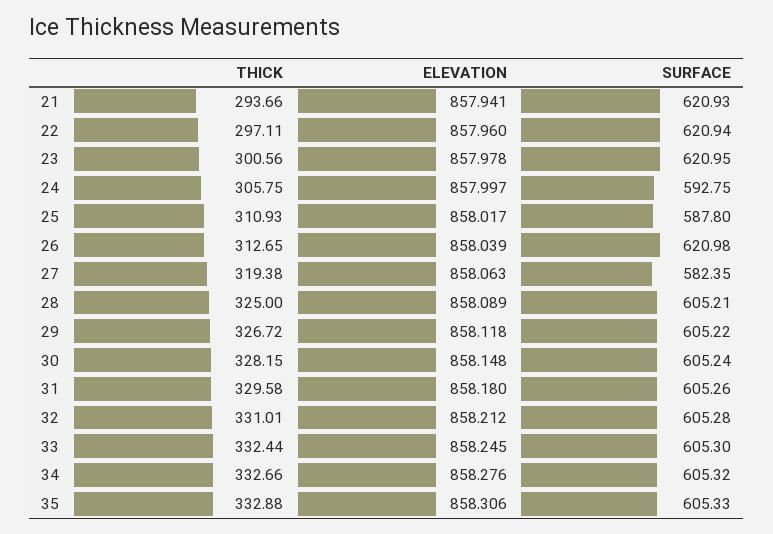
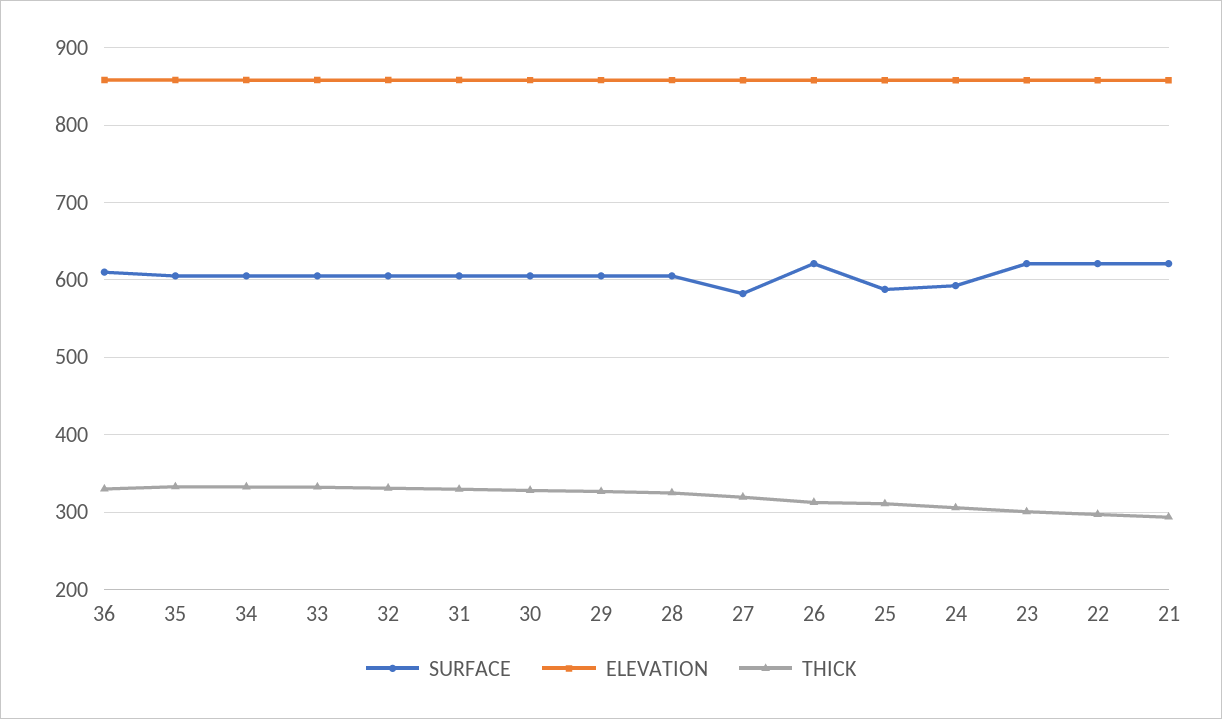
  {
    "THICK": {
      "21": 293.66,
      "22": 297.11,
      "23": 300.56,
      "24": 305.75,
      "25": 310.93,
      "26": 312.65,
      "27": 319.38,
      "28": 325,
      "29": 326.72,
      "30": 328.15,
      "31": 329.58,
      "32": 331.01,
      "33": 332.44,
      "34": 332.66,
-     "35": 332.88
+     "35": 332.88,
+     "36": 330
    },
    "ELEVATION": {
      "21": 857.941,
      "22": 857.96,
      "23": 857.978,
      "24": 857.997,
      "25": 858.017,
      "26": 858.039,
      "27": 858.063,
      "28": 858.089,
      "29": 858.118,
      "30": 858.148,
      "31": 858.18,
      "32": 858.212,
      "33": 858.245,
      "34": 858.276,
-     "35": 858.306
+     "35": 858.306,
+     "36": 860
    },
    "SURFACE": {
      "21": 620.93,
      "22": 620.94,
      "23": 620.95,
      "24": 592.75,
      "25": 587.8,
      "26": 620.98,
      "27": 582.35,
      "28": 605.21,
      "29": 605.22,
      "30": 605.24,
      "31": 605.26,
      "32": 605.28,
      "33": 605.3,
      "34": 605.32,
-     "35": 605.33
+     "35": 605.33,
+     "36": 610
    }
  }

